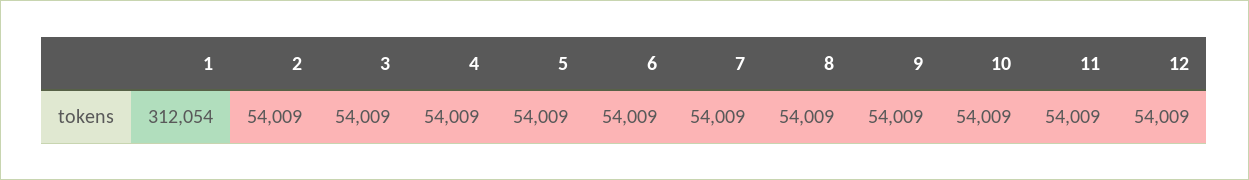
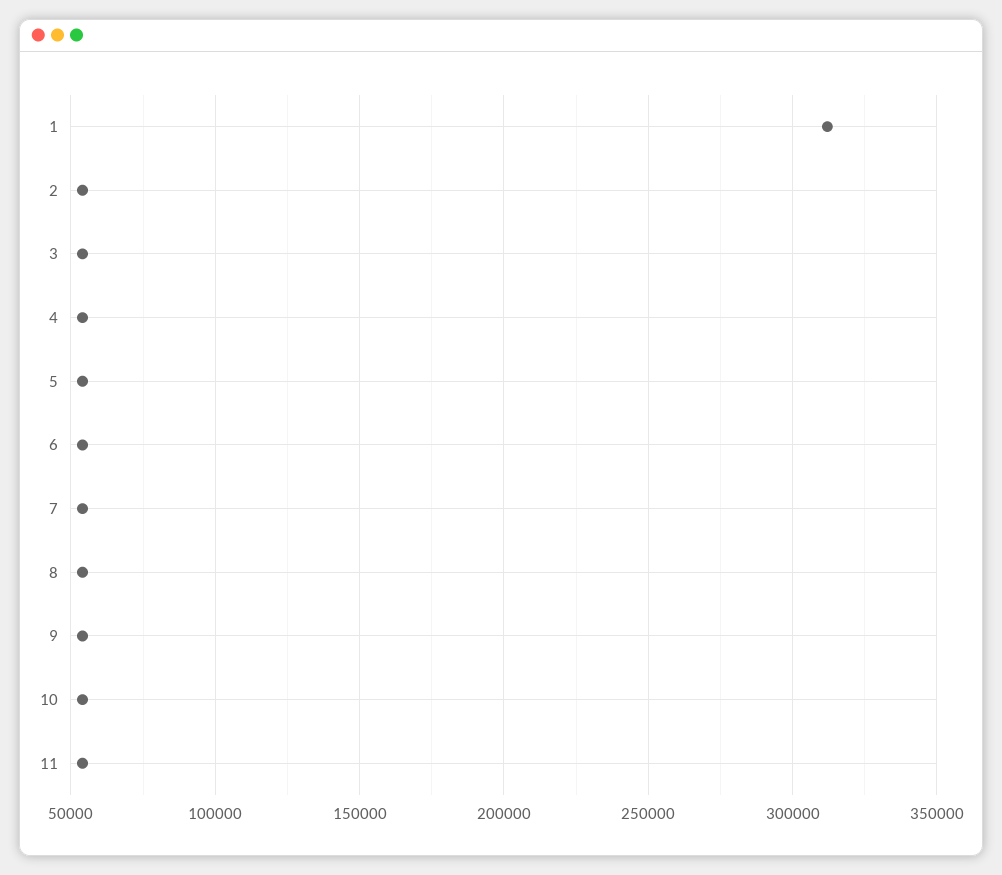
  {
    "1": 312054,
    "2": 54009,
    "3": 54009,
    "4": 54009,
    "5": 54009,
    "6": 54009,
    "7": 54009,
    "8": 54009,
    "9": 54009,
    "10": 54009,
-   "11": 54009,
+   "11": 54009
-   "12": 54009
  }

